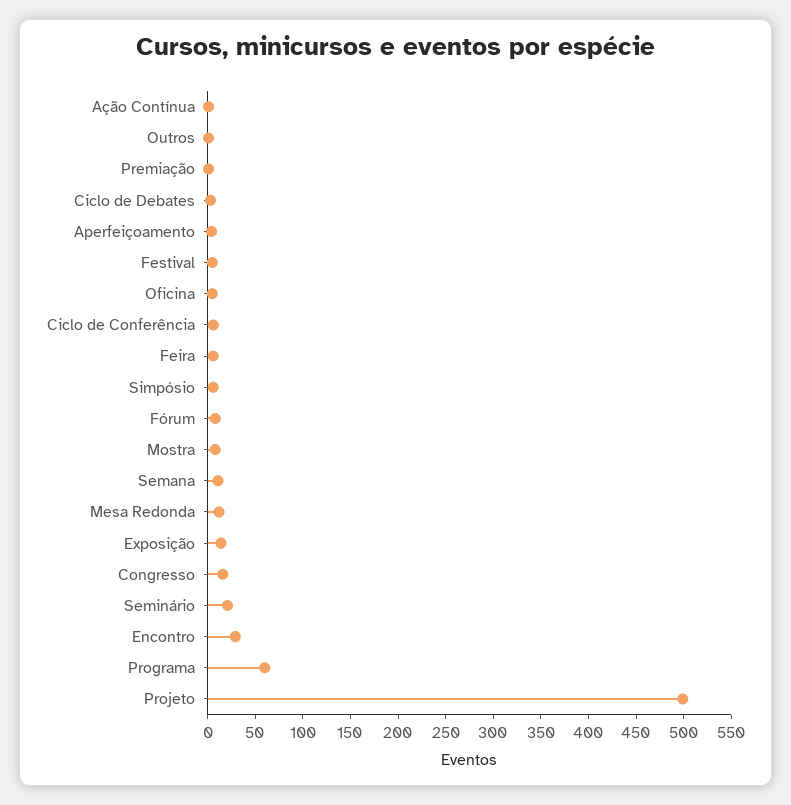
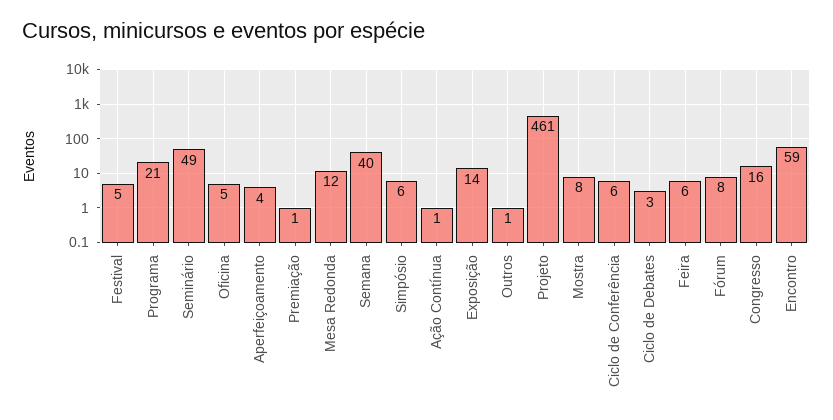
  {
    "Ação Contínua": 1,
    "Outros": 1,
    "Premiação": 1,
    "Ciclo de Debates": 3,
    "Aperfeiçoamento": 4,
    "Festival": 5,
    "Oficina": 5,
    "Ciclo de Conferência": 6,
    "Feira": 6,
    "Simpósio": 6,
    "Fórum": 8,
    "Mostra": 8,
-   "Semana": 10,
+   "Semana": 40,
    "Mesa Redonda": 12,
    "Exposição": 14,
    "Congresso": 16,
-   "Seminário": 20,
+   "Seminário": 49,
-   "Encontro": 30,
+   "Encontro": 59,
-   "Programa": 60,
+   "Programa": 21,
-   "Projeto": 500
+   "Projeto": 461
  }

